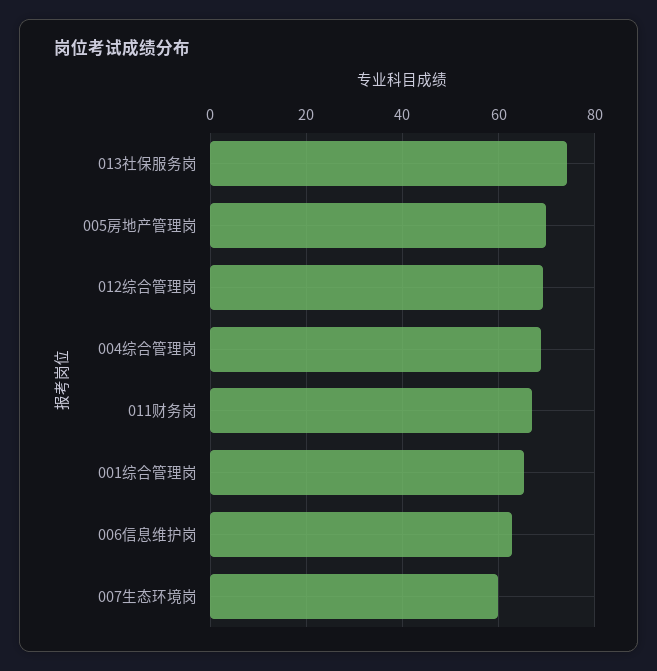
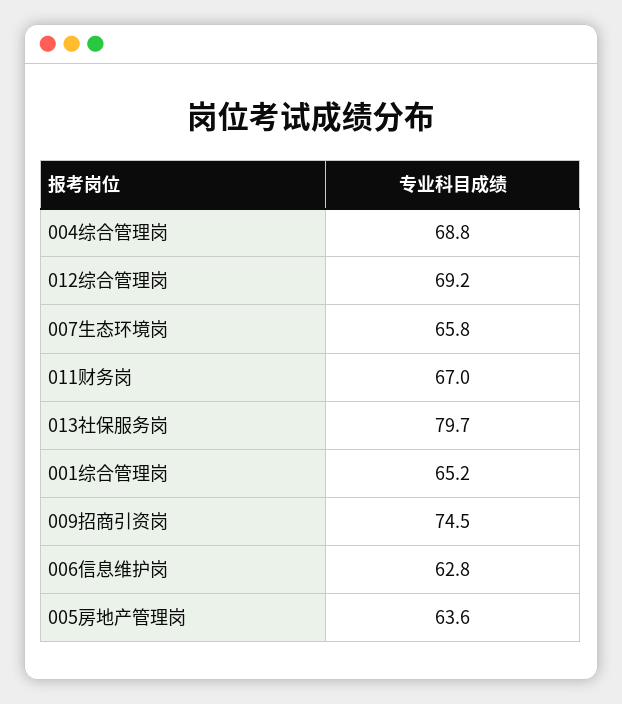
  {
-   "013社保服务岗": 74,
+   "013社保服务岗": 79.7,
-   "005房地产管理岗": 70,
+   "005房地产管理岗": 63.6,
    "012综合管理岗": 69.2,
    "004综合管理岗": 68.8,
    "011财务岗": 67,
    "001综合管理岗": 65.2,
    "006信息维护岗": 62.8,
-   "007生态环境岗": 60
+   "007生态环境岗": 65.8,
+   "009招商引资岗": 74.5
  }

